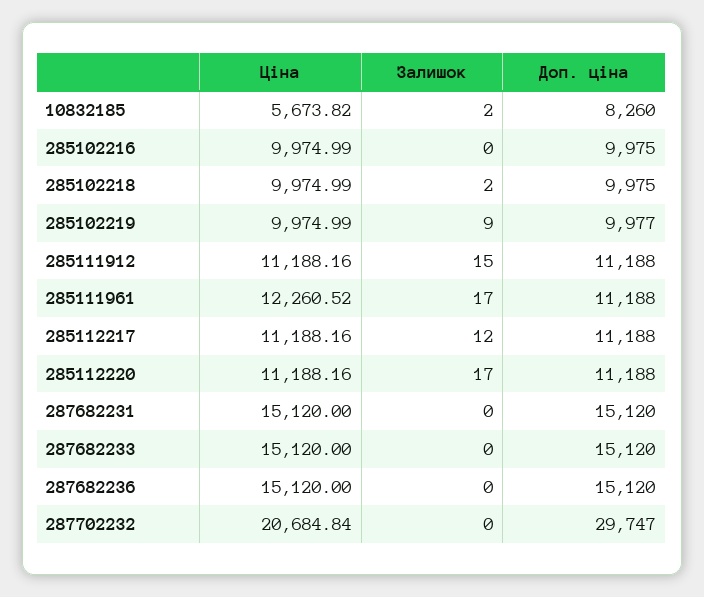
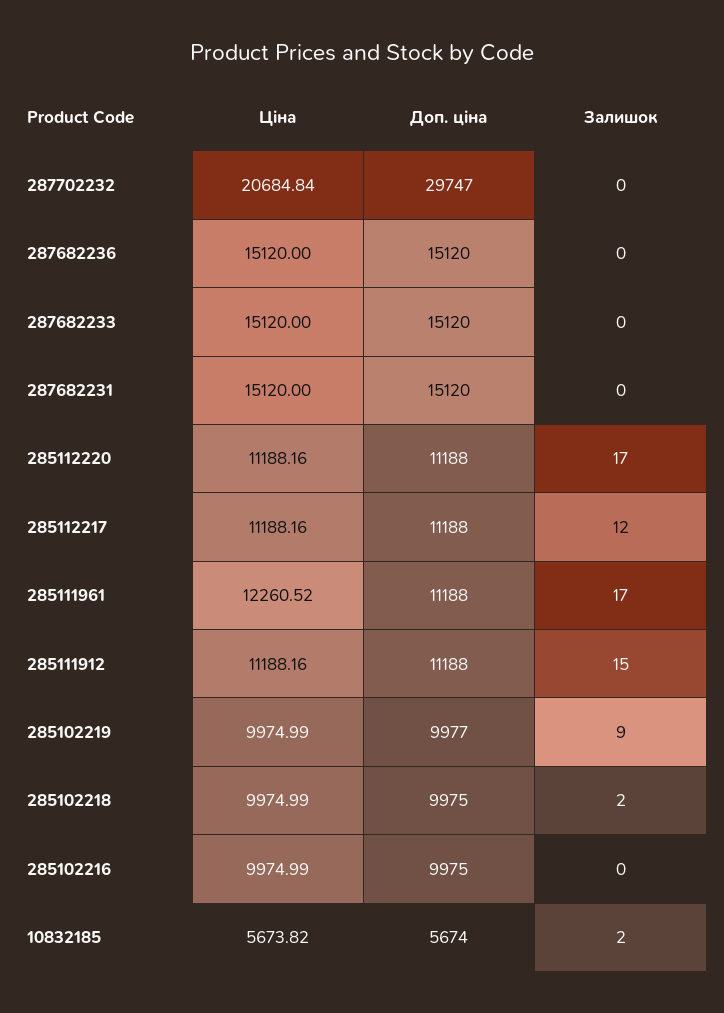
  {
    "Ціна": {
      "10832185": 5673.82,
      "285102216": 9974.99,
      "285102218": 9974.99,
      "285102219": 9974.99,
      "285111912": 11188.16,
      "285111961": 12260.52,
      "285112217": 11188.16,
      "285112220": 11188.16,
      "287682231": 15120,
      "287682233": 15120,
      "287682236": 15120,
      "287702232": 20684.84
    },
    "Залишок": {
      "10832185": 2,
      "285102216": 0,
      "285102218": 2,
      "285102219": 9,
      "285111912": 15,
      "285111961": 17,
      "285112217": 12,
      "285112220": 17,
      "287682231": 0,
      "287682233": 0,
      "287682236": 0,
      "287702232": 0
    },
    "Доп. ціна": {
-     "10832185": 8260,
+     "10832185": 5674,
      "285102216": 9975,
      "285102218": 9975,
      "285102219": 9977,
      "285111912": 11188,
      "285111961": 11188,
      "285112217": 11188,
      "285112220": 11188,
      "287682231": 15120,
      "287682233": 15120,
      "287682236": 15120,
      "287702232": 29747
    }
  }

